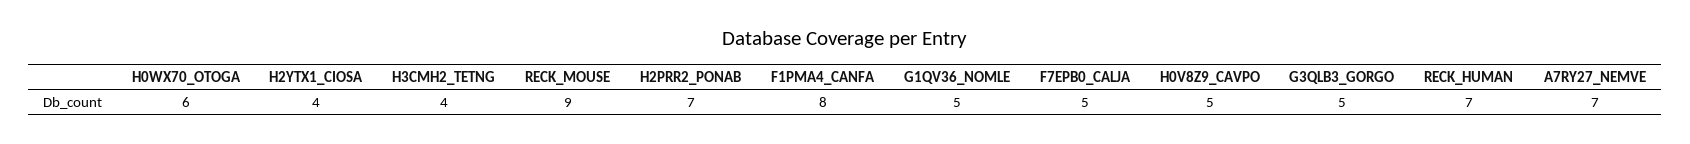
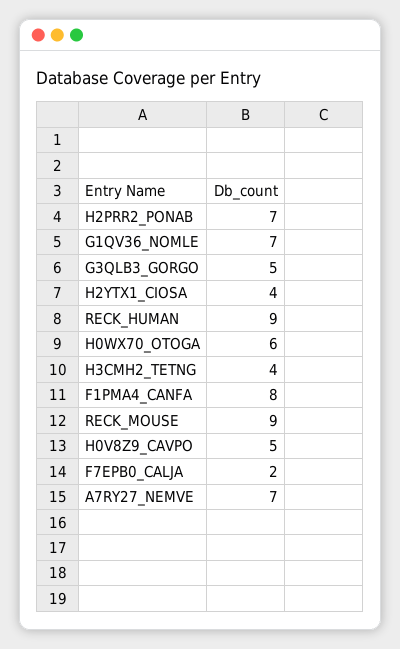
  {
    "H0WX70_OTOGA": 6,
    "H2YTX1_CIOSA": 4,
    "H3CMH2_TETNG": 4,
    "RECK_MOUSE": 9,
    "H2PRR2_PONAB": 7,
    "F1PMA4_CANFA": 8,
-   "G1QV36_NOMLE": 5,
+   "G1QV36_NOMLE": 7,
-   "F7EPB0_CALJA": 5,
+   "F7EPB0_CALJA": 2,
    "H0V8Z9_CAVPO": 5,
    "G3QLB3_GORGO": 5,
-   "RECK_HUMAN": 7,
+   "RECK_HUMAN": 9,
    "A7RY27_NEMVE": 7
  }

